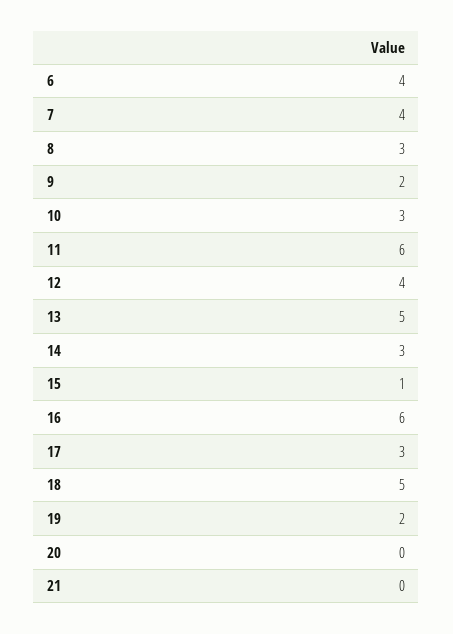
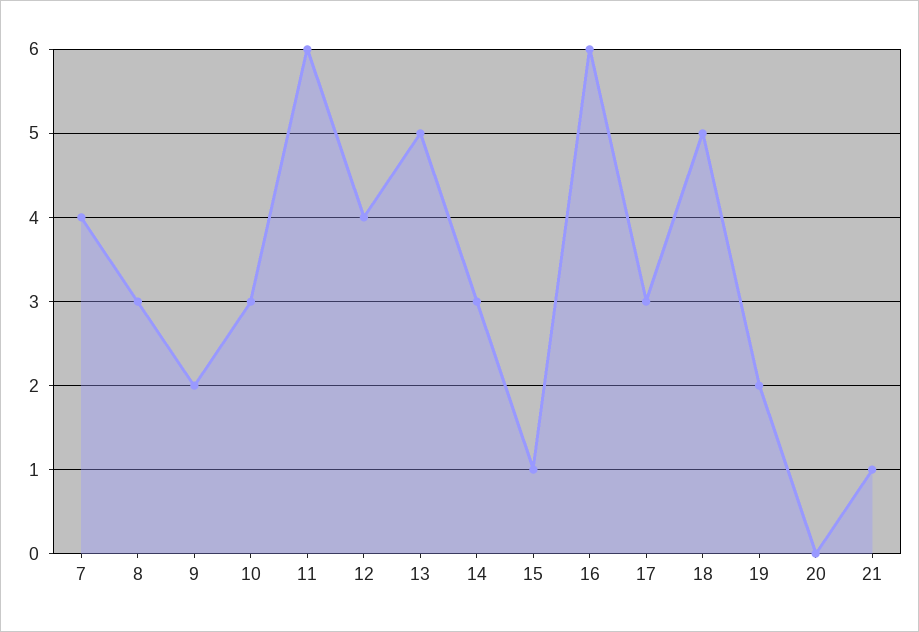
  {
-   "6": 4,
    "7": 4,
    "8": 3,
    "9": 2,
    "10": 3,
    "11": 6,
    "12": 4,
    "13": 5,
    "14": 3,
    "15": 1,
    "16": 6,
    "17": 3,
    "18": 5,
    "19": 2,
    "20": 0,
-   "21": 0
+   "21": 1
  }

